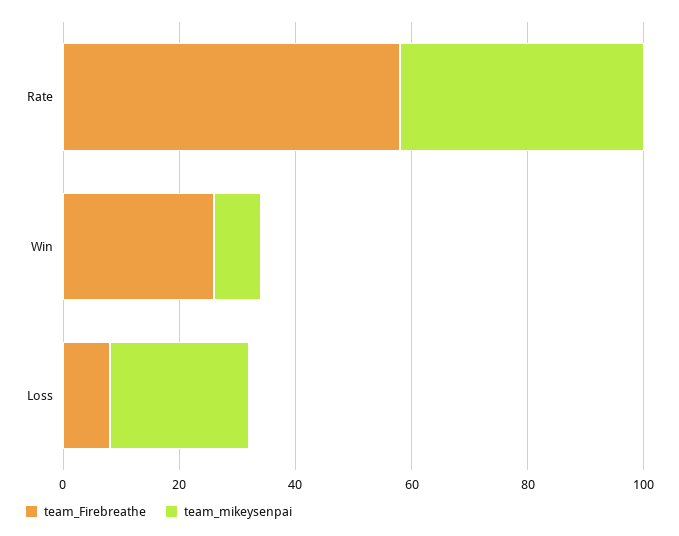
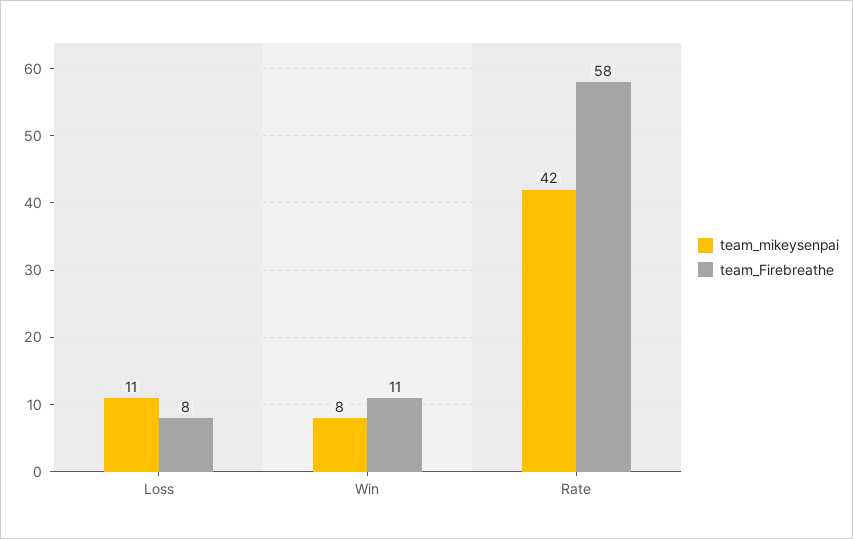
  {
    "team_Firebreathe": {
      "Rate": 58,
-     "Win": 25,
+     "Win": 11,
      "Loss": 8
    },
    "team_mikeysenpai": {
      "Rate": 42,
      "Win": 8,
-     "Loss": 25
+     "Loss": 11
    }
  }

